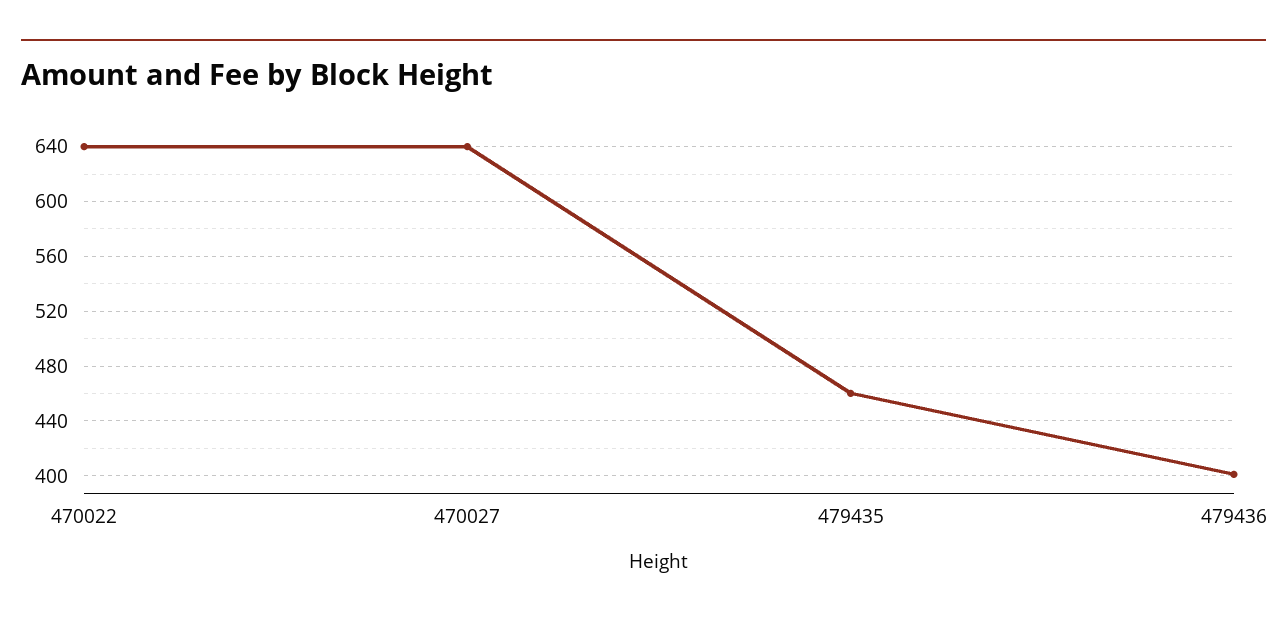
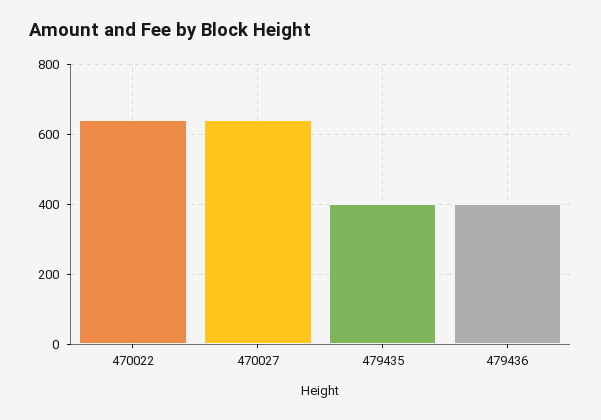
  {
    "470022": 640,
    "470027": 640,
-   "479435": 460,
+   "479435": 400,
    "479436": 400
  }

